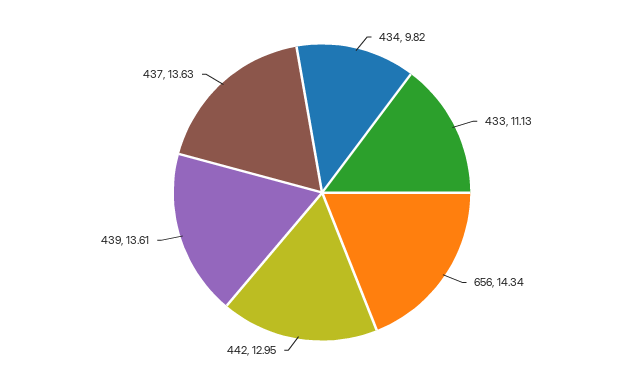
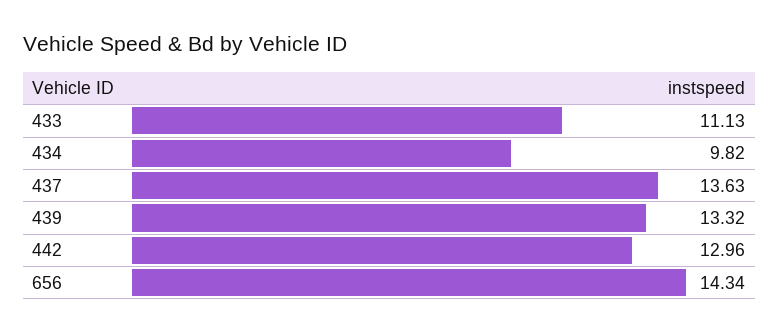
  {
    "434": 9.82,
    "433": 11.13,
    "656": 14.34,
-   "442": 12.95,
+   "442": 12.96,
-   "439": 13.61,
+   "439": 13.32,
    "437": 13.63
  }

